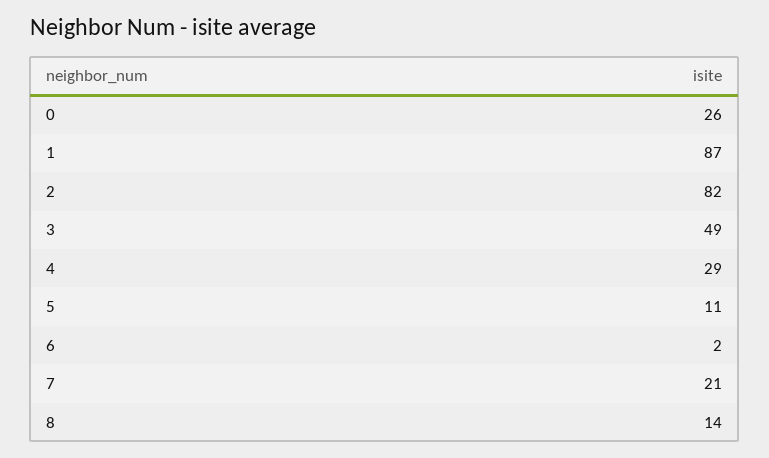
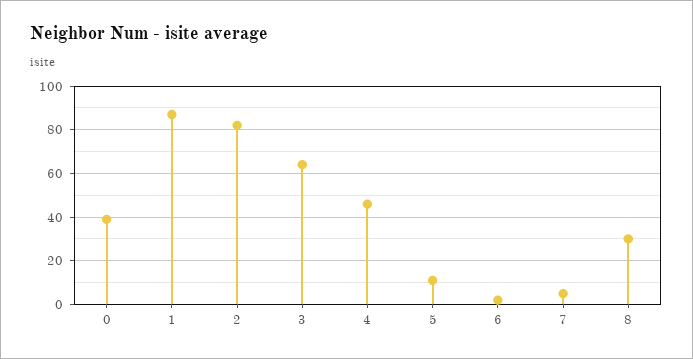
  {
-   "0": 26,
+   "0": 40,
    "1": 87,
    "2": 82,
-   "3": 49,
+   "3": 65,
-   "4": 29,
+   "4": 45,
    "5": 11,
    "6": 2,
-   "7": 21,
+   "7": 5,
-   "8": 14
+   "8": 30
  }

